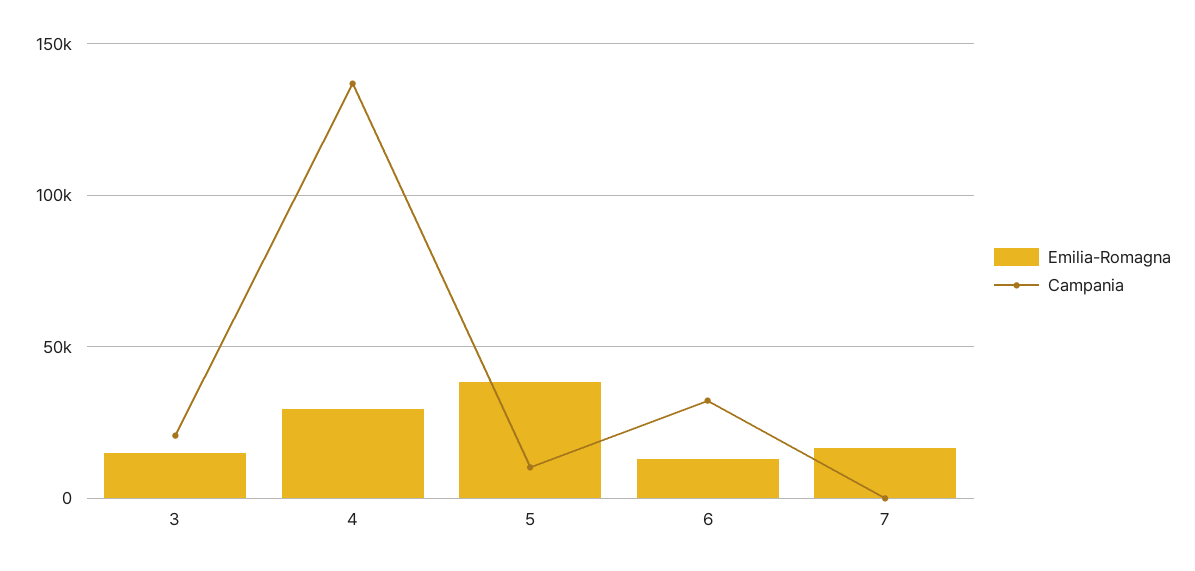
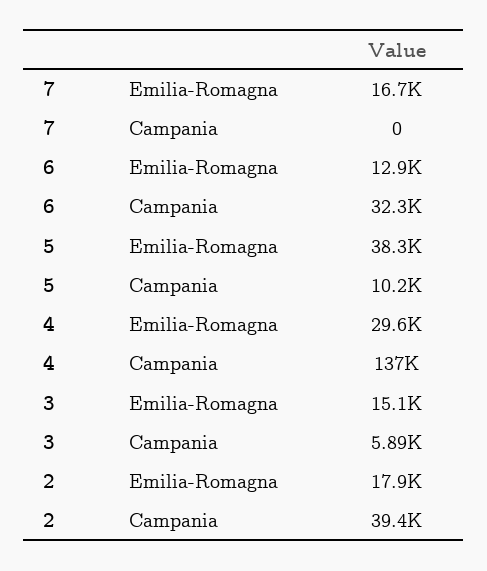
  {
    "Emilia-Romagna": {
      "3": 15100,
      "4": 29600,
      "5": 38300,
      "6": 12900,
-     "7": 16700
+     "7": 16700,
+     "2": 17900
    },
    "Campania": {
-     "3": 20000,
+     "3": 5890,
      "4": 137000,
      "5": 10200,
      "6": 32300,
-     "7": 0
+     "7": 0,
+     "2": 39400
    }
  }

